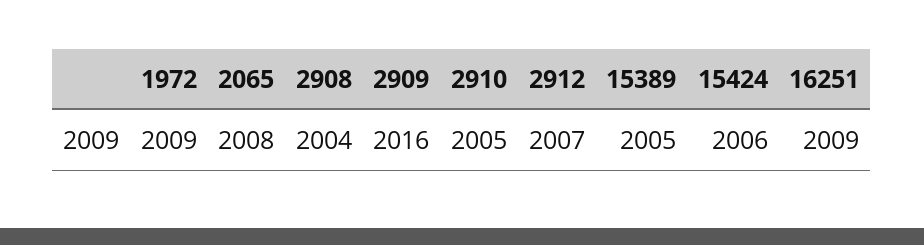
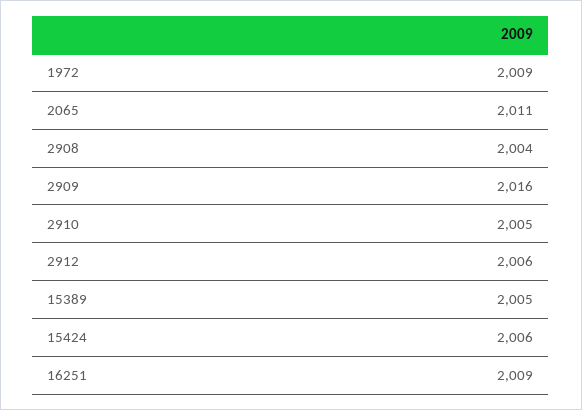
  {
    "1972": 2009,
-   "2065": 2008,
+   "2065": 2011,
    "2908": 2004,
    "2909": 2016,
    "2910": 2005,
-   "2912": 2007,
+   "2912": 2006,
    "15389": 2005,
    "15424": 2006,
    "16251": 2009
  }

